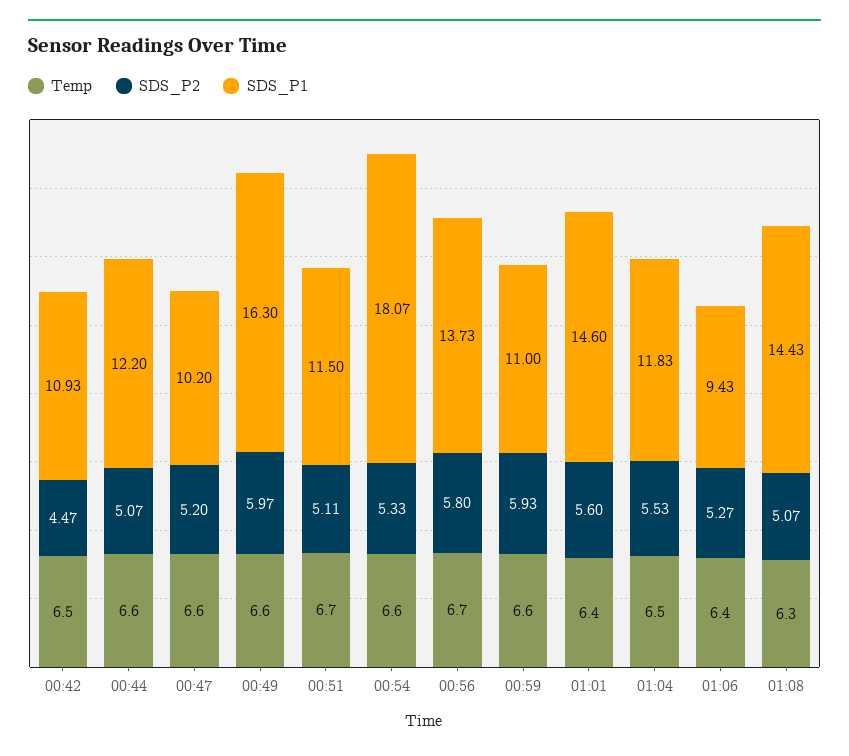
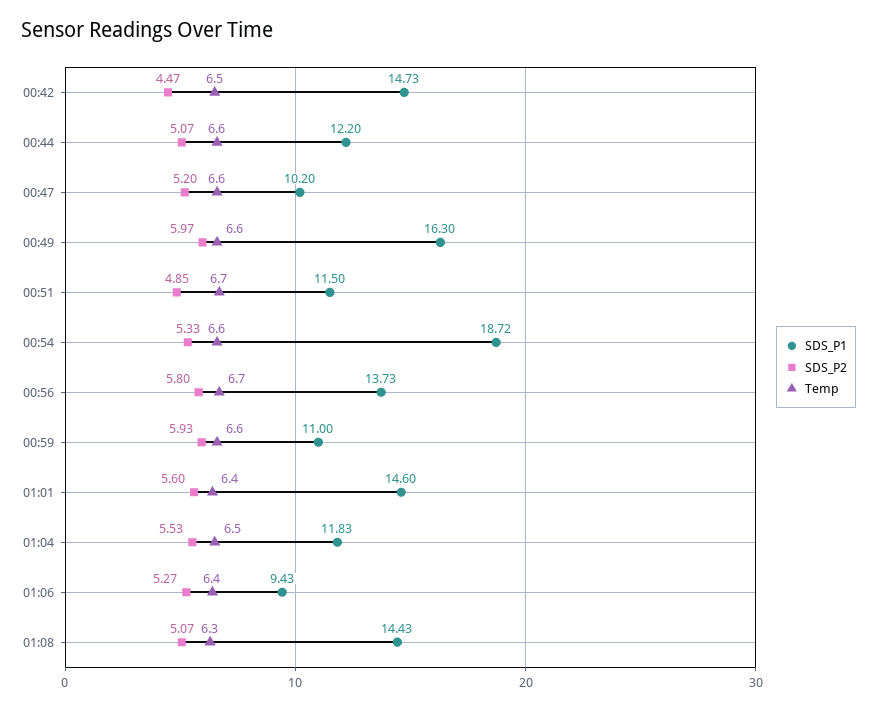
  {
    "Temp": {
      "00:42": 6.5,
      "00:44": 6.6,
      "00:47": 6.6,
      "00:49": 6.6,
      "00:51": 6.7,
      "00:54": 6.6,
      "00:56": 6.7,
      "00:59": 6.6,
      "01:01": 6.4,
      "01:04": 6.5,
      "01:06": 6.4,
      "01:08": 6.3
    },
    "SDS_P2": {
      "00:42": 4.47,
      "00:44": 5.07,
      "00:47": 5.2,
      "00:49": 5.97,
-     "00:51": 5.11,
+     "00:51": 4.85,
      "00:54": 5.33,
      "00:56": 5.8,
      "00:59": 5.93,
      "01:01": 5.6,
      "01:04": 5.53,
      "01:06": 5.27,
      "01:08": 5.07
    },
    "SDS_P1": {
-     "00:42": 10.93,
+     "00:42": 14.73,
      "00:44": 12.2,
      "00:47": 10.2,
      "00:49": 16.3,
      "00:51": 11.5,
-     "00:54": 18.07,
+     "00:54": 18.72,
      "00:56": 13.73,
      "00:59": 11,
      "01:01": 14.6,
      "01:04": 11.83,
      "01:06": 9.43,
      "01:08": 14.43
    }
  }

